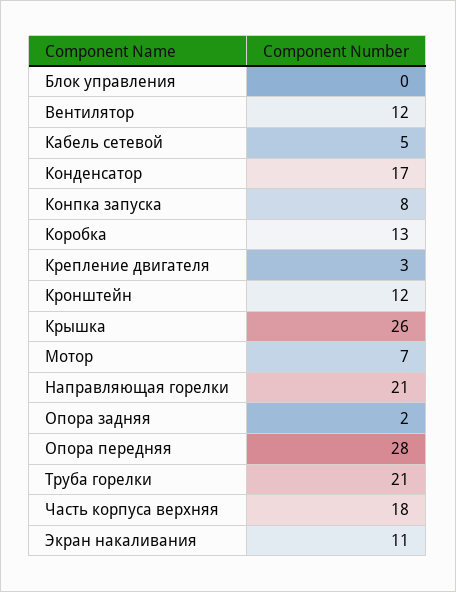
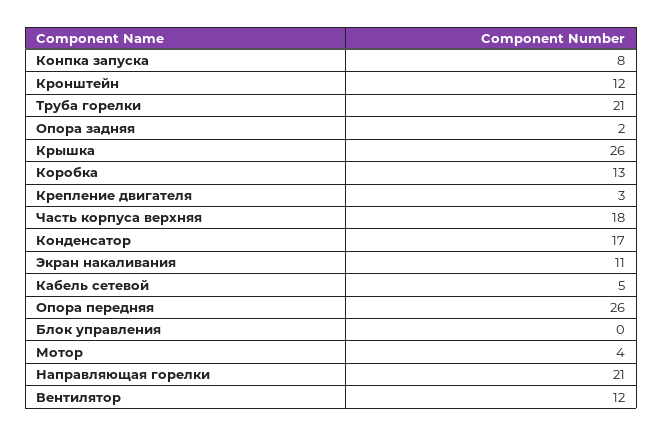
  {
    "Блок управления": 0,
    "Вентилятор": 12,
    "Кабель сетевой": 5,
    "Конденсатор": 17,
    "Конпка запуска": 8,
    "Коробка": 13,
    "Крепление двигателя": 3,
    "Кронштейн": 12,
    "Крышка": 26,
-   "Мотор": 7,
+   "Мотор": 4,
    "Направляющая горелки": 21,
    "Опора задняя": 2,
-   "Опора передняя": 28,
+   "Опора передняя": 26,
    "Труба горелки": 21,
    "Часть корпуса верхняя": 18,
    "Экран накаливания": 11
  }

